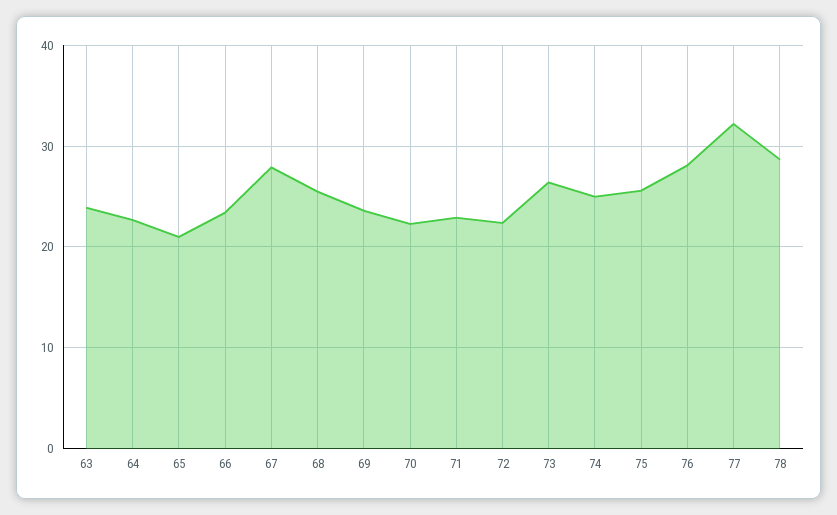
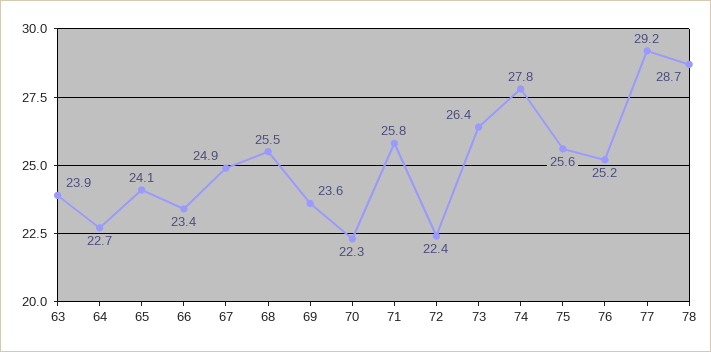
  {
    "63": 23.9,
    "64": 22.7,
-   "65": 21,
+   "65": 24.1,
    "66": 23.4,
-   "67": 28,
+   "67": 24.9,
    "68": 25.5,
    "69": 23.6,
    "70": 22.3,
-   "71": 23,
+   "71": 25.8,
    "72": 22.4,
    "73": 26.4,
-   "74": 25,
+   "74": 27.8,
    "75": 25.6,
-   "76": 28,
+   "76": 25.2,
-   "77": 32,
+   "77": 29.2,
    "78": 28.7
  }

